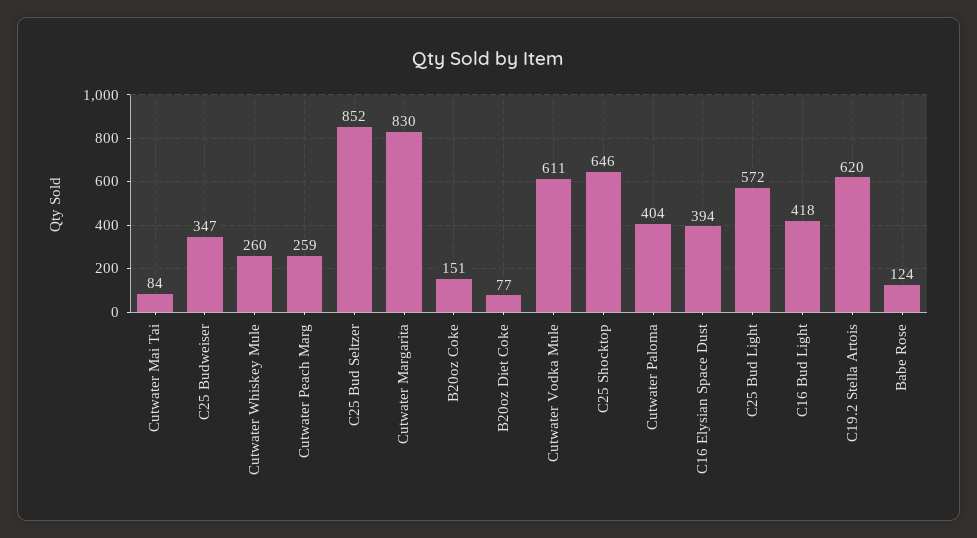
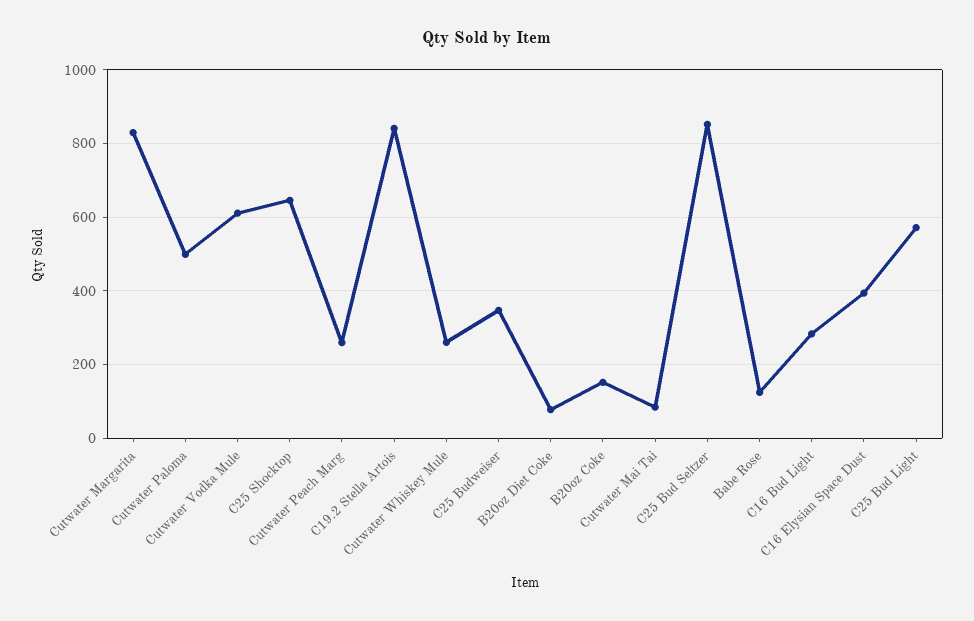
  {
    "Cutwater Mai Tai": 84,
    "C25 Budweiser": 347,
    "Cutwater Whiskey Mule": 260,
    "Cutwater Peach Marg": 259,
    "C25 Bud Seltzer": 852,
    "Cutwater Margarita": 830,
    "B20oz Coke": 151,
    "B20oz Diet Coke": 77,
    "Cutwater Vodka Mule": 611,
    "C25 Shocktop": 646,
-   "Cutwater Paloma": 404,
+   "Cutwater Paloma": 500,
    "C16 Elysian Space Dust": 394,
    "C25 Bud Light": 572,
-   "C16 Bud Light": 418,
+   "C16 Bud Light": 280,
-   "C19.2 Stella Artois": 620,
+   "C19.2 Stella Artois": 840,
    "Babe Rose": 124
  }

